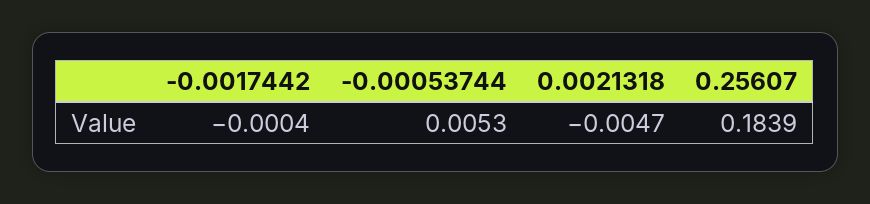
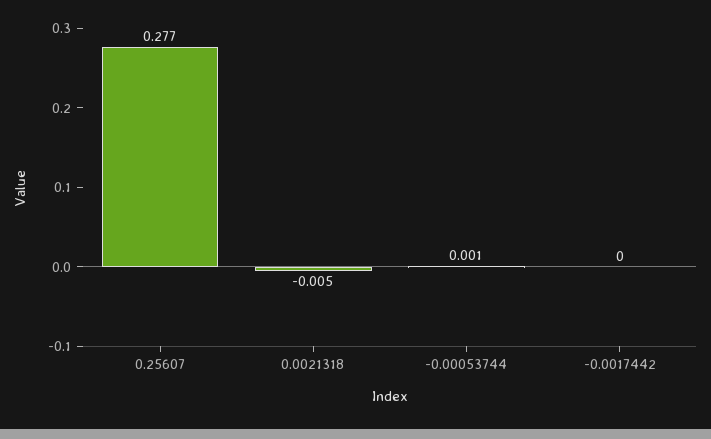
  {
    "-0.0017442": -0.0004,
-   "-0.00053744": 0.0053,
+   "-0.00053744": 0.001,
    "0.0021318": -0.0047,
-   "0.25607": 0.1839
+   "0.25607": 0.277
  }

